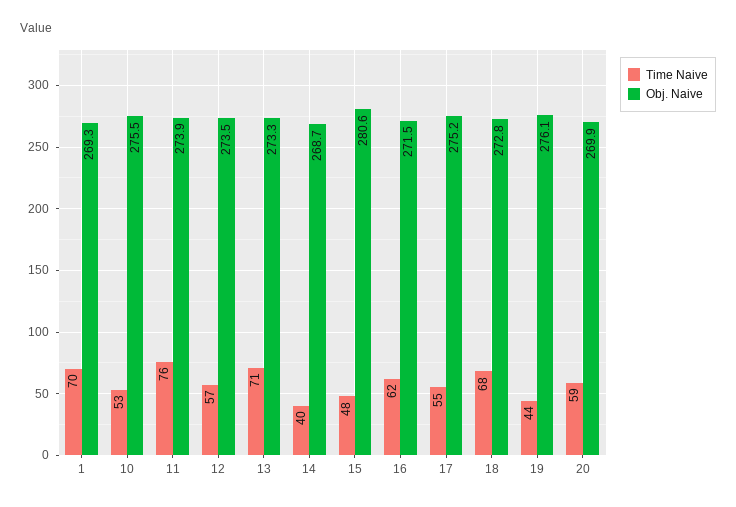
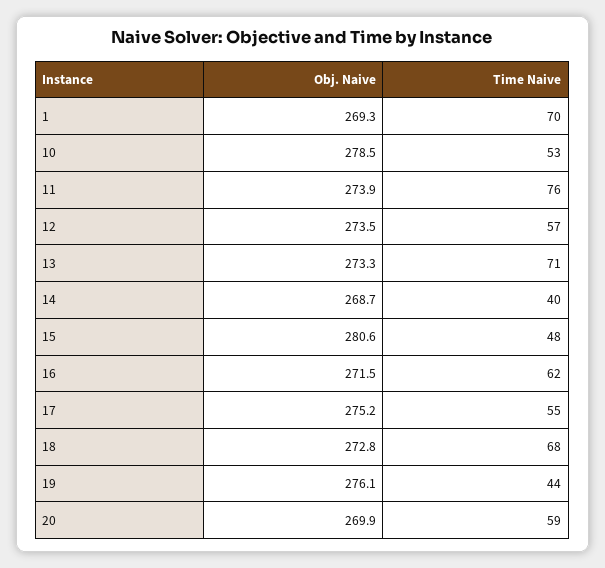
  {
    "Time Naive": {
      "1": 70,
      "10": 53,
      "11": 76,
      "12": 57,
      "13": 71,
      "14": 40,
      "15": 48,
      "16": 62,
      "17": 55,
      "18": 68,
      "19": 44,
      "20": 59
    },
    "Obj. Naive": {
      "1": 269.3,
-     "10": 275.5,
+     "10": 278.5,
      "11": 273.9,
      "12": 273.5,
      "13": 273.3,
      "14": 268.7,
      "15": 280.6,
      "16": 271.5,
      "17": 275.2,
      "18": 272.8,
      "19": 276.1,
      "20": 269.9
    }
  }

